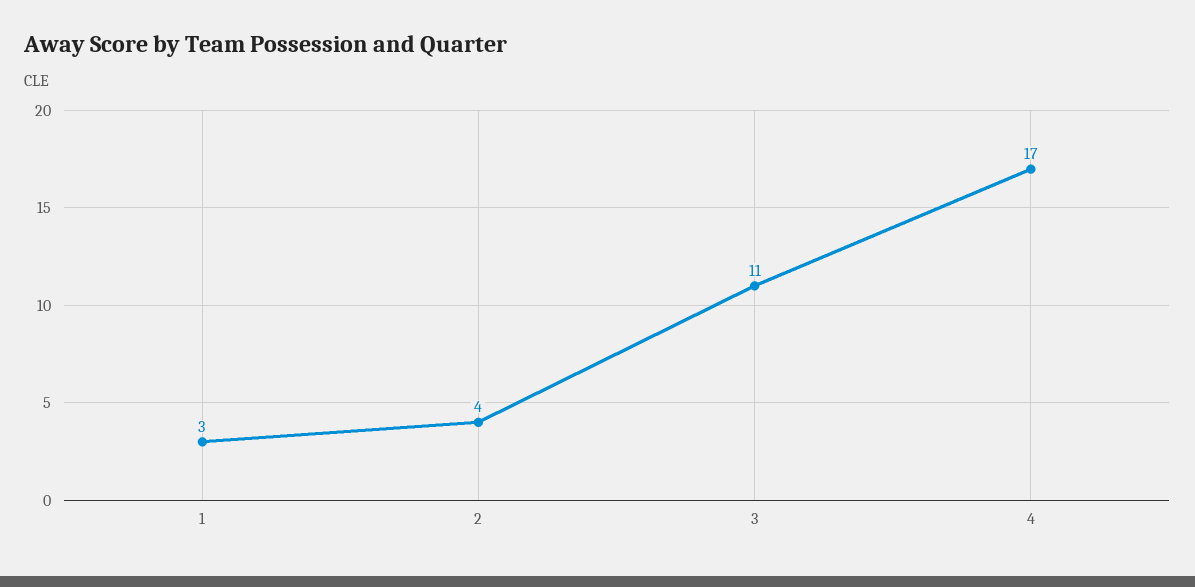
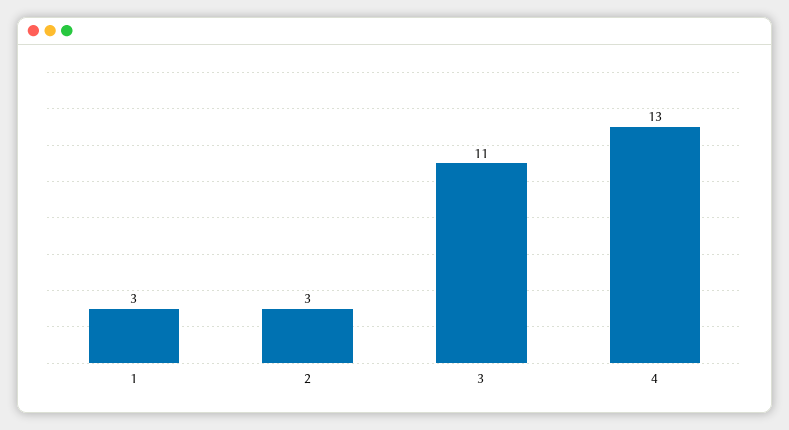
  {
    "1": 3,
-   "2": 4,
+   "2": 3,
    "3": 11,
-   "4": 17
+   "4": 13
  }

